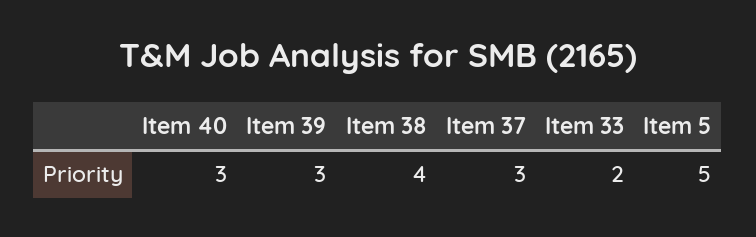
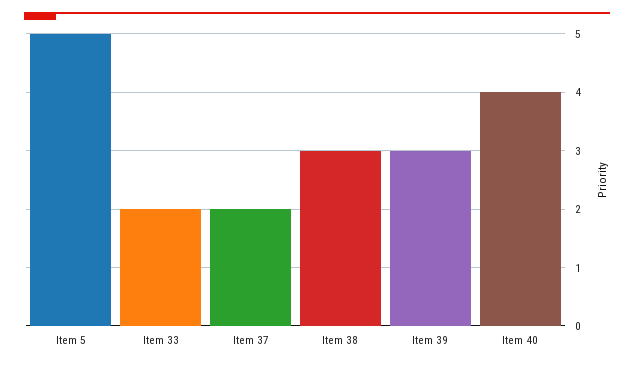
  {
-   "Item 40": 3,
+   "Item 40": 4,
    "Item 39": 3,
-   "Item 38": 4,
+   "Item 38": 3,
-   "Item 37": 3,
+   "Item 37": 2,
    "Item 33": 2,
    "Item 5": 5
  }

